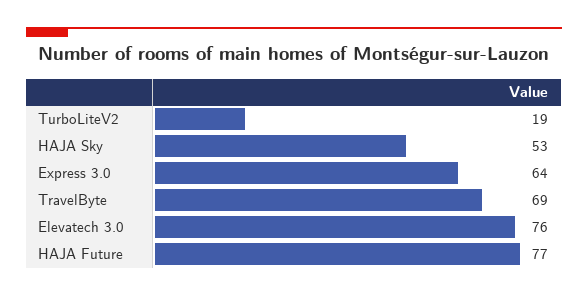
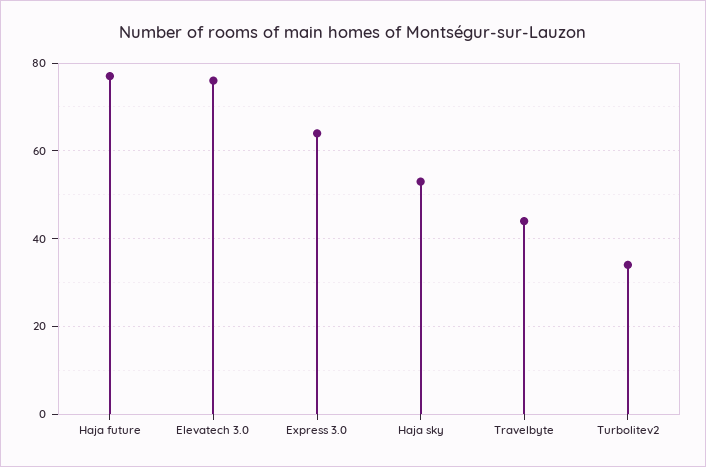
  {
-   "TurboLiteV2": 19,
+   "TurboLiteV2": 35,
    "HAJA Sky": 53,
    "Express 3.0": 64,
-   "TravelByte": 69,
+   "TravelByte": 45,
    "Elevatech 3.0": 76,
    "HAJA Future": 77
  }

